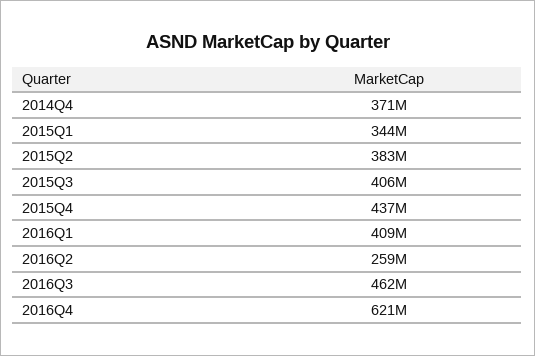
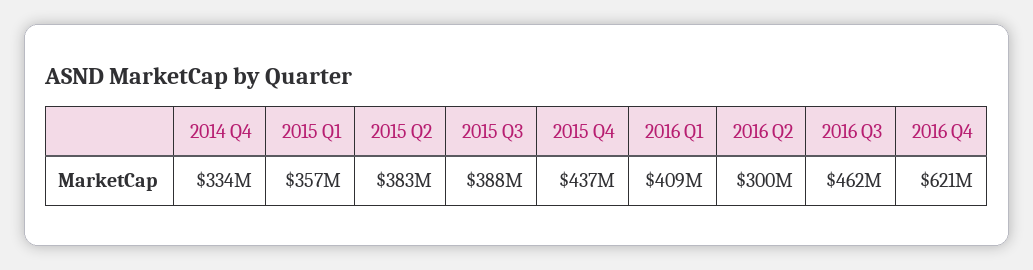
  {
-   "2014Q4": 371000000,
+   "2014Q4": 334000000,
-   "2015Q1": 344000000,
+   "2015Q1": 357000000,
    "2015Q2": 383000000,
-   "2015Q3": 406000000,
+   "2015Q3": 388000000,
    "2015Q4": 437000000,
    "2016Q1": 409000000,
-   "2016Q2": 259000000,
+   "2016Q2": 300000000,
    "2016Q3": 462000000,
    "2016Q4": 621000000
  }

